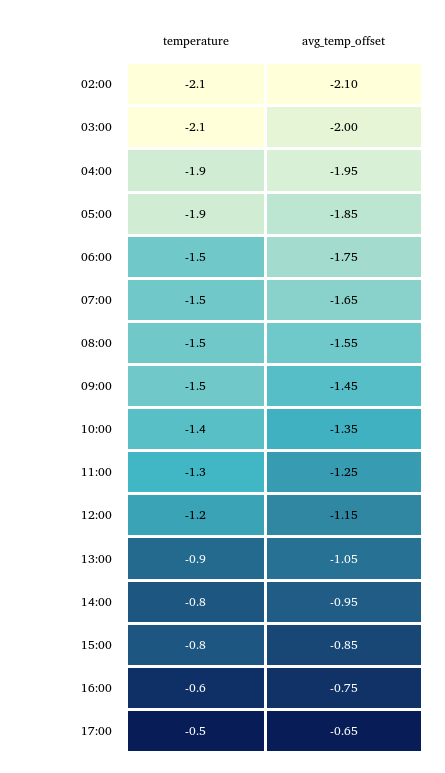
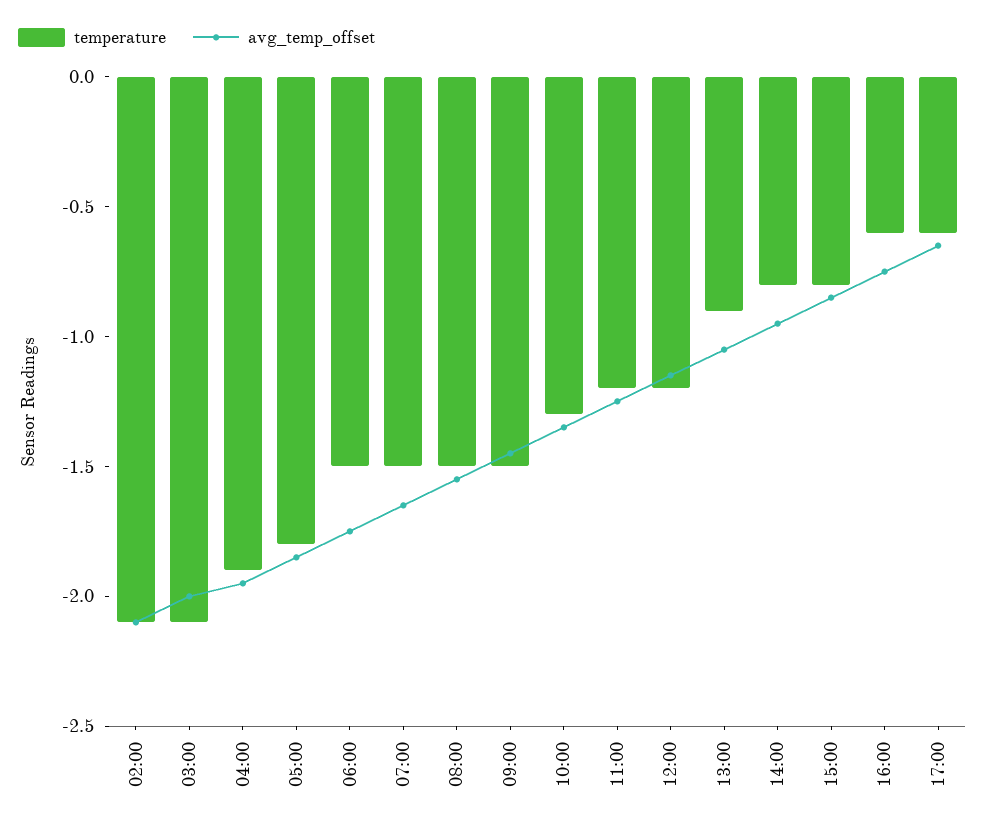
  {
    "temperature": {
      "02:00": -2.1,
      "03:00": -2.1,
      "04:00": -1.9,
-     "05:00": -1.9,
+     "05:00": -1.8,
      "06:00": -1.5,
      "07:00": -1.5,
      "08:00": -1.5,
      "09:00": -1.5,
-     "10:00": -1.4,
+     "10:00": -1.3,
-     "11:00": -1.3,
+     "11:00": -1.2,
      "12:00": -1.2,
      "13:00": -0.9,
      "14:00": -0.8,
      "15:00": -0.8,
      "16:00": -0.6,
-     "17:00": -0.5
+     "17:00": -0.6
    },
    "avg_temp_offset": {
      "02:00": -2.1,
      "03:00": -2,
      "04:00": -1.95,
      "05:00": -1.85,
      "06:00": -1.75,
      "07:00": -1.65,
      "08:00": -1.55,
      "09:00": -1.45,
      "10:00": -1.35,
      "11:00": -1.25,
      "12:00": -1.15,
      "13:00": -1.05,
      "14:00": -0.95,
      "15:00": -0.85,
      "16:00": -0.75,
      "17:00": -0.65
    }
  }

